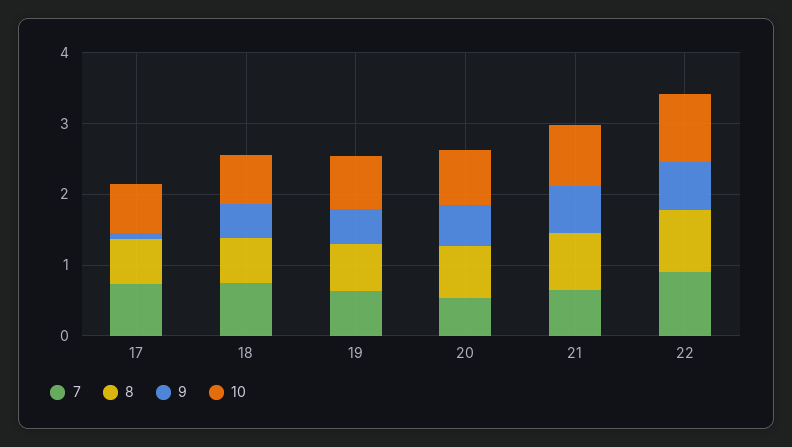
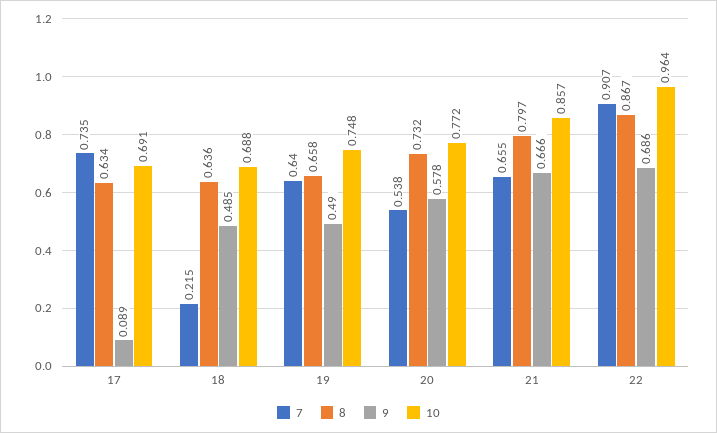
  {
    "7": {
      "17": 0.735,
-     "18": 0.8,
+     "18": 0.215,
      "19": 0.64,
      "20": 0.538,
      "21": 0.655,
      "22": 0.907
    },
    "8": {
      "17": 0.634,
      "18": 0.636,
      "19": 0.658,
      "20": 0.732,
      "21": 0.797,
      "22": 0.867
    },
    "9": {
      "17": 0.089,
      "18": 0.485,
      "19": 0.49,
      "20": 0.578,
      "21": 0.666,
      "22": 0.686
    },
    "10": {
      "17": 0.691,
      "18": 0.688,
      "19": 0.748,
      "20": 0.772,
      "21": 0.857,
      "22": 0.964
    }
  }

